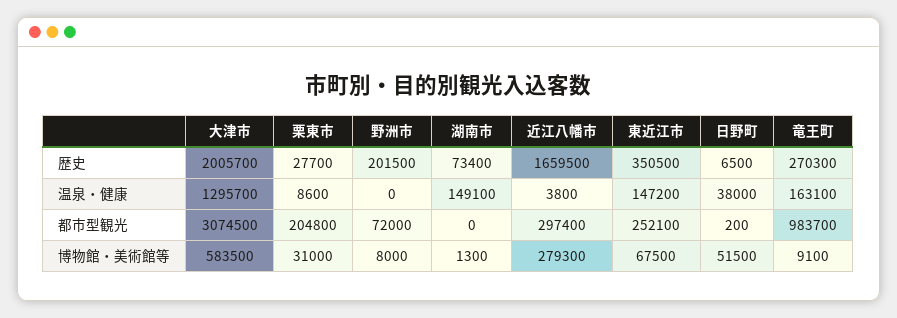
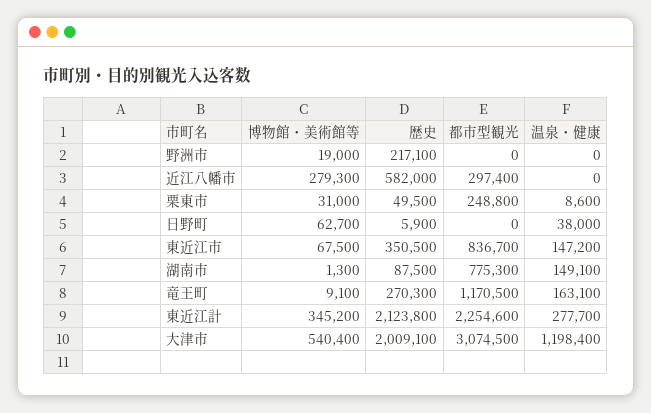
  {
    "大津市": {
-     "歴史": 2005700,
+     "歴史": 2009100,
-     "温泉・健康": 1295700,
+     "温泉・健康": 1198400,
      "都市型観光": 3074500,
-     "博物館・美術館等": 583500
+     "博物館・美術館等": 540400
    },
    "栗東市": {
-     "歴史": 27700,
+     "歴史": 49500,
      "温泉・健康": 8600,
-     "都市型観光": 204800,
+     "都市型観光": 248800,
      "博物館・美術館等": 31000
    },
    "野洲市": {
-     "歴史": 201500,
+     "歴史": 217100,
      "温泉・健康": 0,
-     "都市型観光": 72000,
+     "都市型観光": 0,
-     "博物館・美術館等": 8000
+     "博物館・美術館等": 19000
    },
    "湖南市": {
-     "歴史": 73400,
+     "歴史": 87500,
      "温泉・健康": 149100,
-     "都市型観光": 0,
+     "都市型観光": 775300,
      "博物館・美術館等": 1300
    },
    "近江八幡市": {
-     "歴史": 1659500,
+     "歴史": 582000,
-     "温泉・健康": 3800,
+     "温泉・健康": 0,
      "都市型観光": 297400,
      "博物館・美術館等": 279300
    },
    "東近江市": {
      "歴史": 350500,
      "温泉・健康": 147200,
-     "都市型観光": 252100,
+     "都市型観光": 836700,
      "博物館・美術館等": 67500
    },
    "日野町": {
-     "歴史": 6500,
+     "歴史": 5900,
      "温泉・健康": 38000,
-     "都市型観光": 200,
+     "都市型観光": 0,
-     "博物館・美術館等": 51500
+     "博物館・美術館等": 62700
    },
    "竜王町": {
      "歴史": 270300,
      "温泉・健康": 163100,
-     "都市型観光": 983700,
+     "都市型観光": 1170500,
      "博物館・美術館等": 9100
-   }
+   },
+   "東近江計": {
+     "博物館・美術館等": 345200,
+     "歴史": 2123800,
+     "都市型観光": 2254600,
+     "温泉・健康": 277700
+   }
  }

